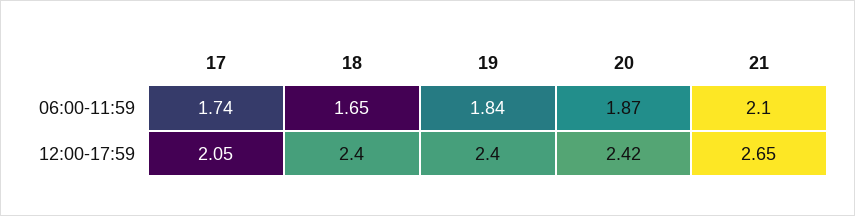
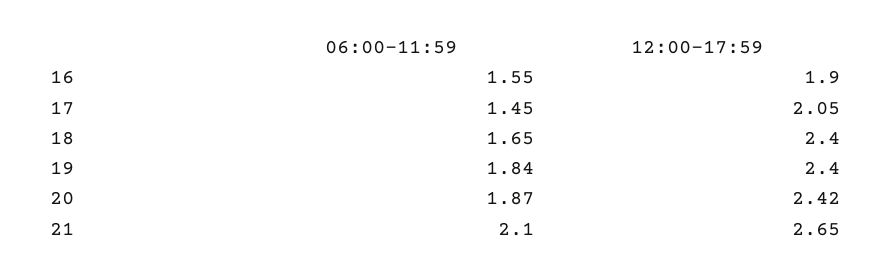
  {
    "17": {
-     "06:00-11:59": 1.74,
+     "06:00-11:59": 1.45,
      "12:00-17:59": 2.05
    },
    "18": {
      "06:00-11:59": 1.65,
      "12:00-17:59": 2.4
    },
    "19": {
      "06:00-11:59": 1.84,
      "12:00-17:59": 2.4
    },
    "20": {
      "06:00-11:59": 1.87,
      "12:00-17:59": 2.42
    },
    "21": {
      "06:00-11:59": 2.1,
      "12:00-17:59": 2.65
-   }
+   },
+   "16": {
+     "06:00-11:59": 1.55,
+     "12:00-17:59": 1.9
+   }
  }

